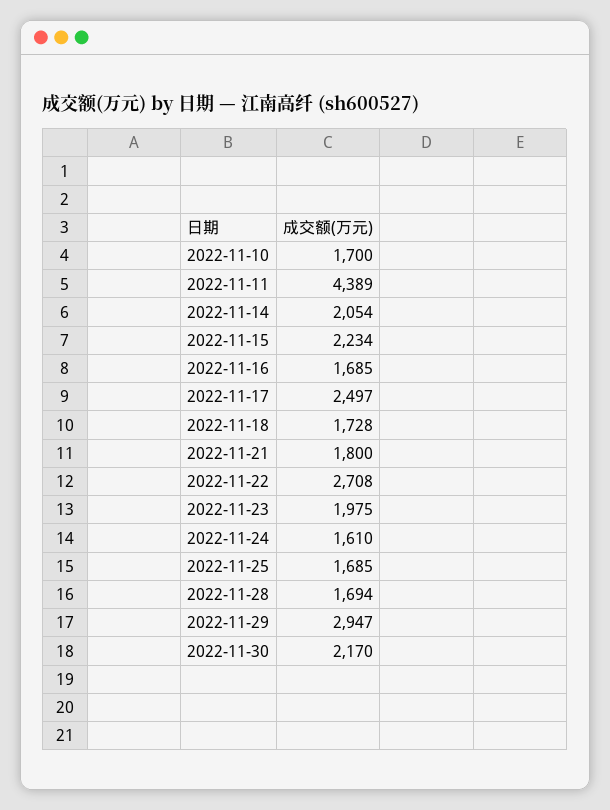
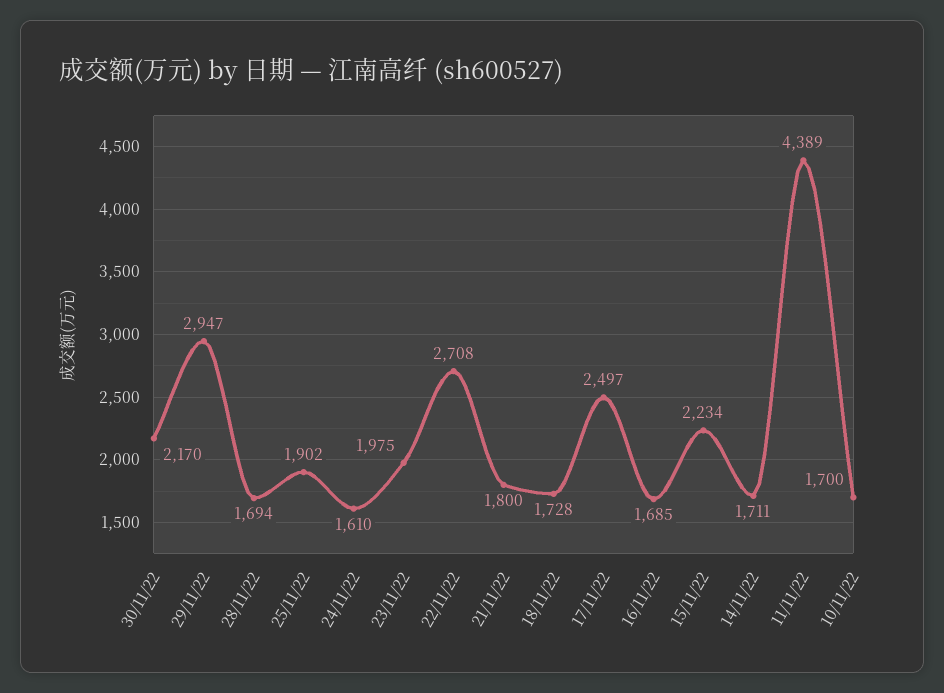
  {
    "2022-11-10": 1700,
    "2022-11-11": 4389,
-   "2022-11-14": 2054,
+   "2022-11-14": 1711,
    "2022-11-15": 2234,
    "2022-11-16": 1685,
    "2022-11-17": 2497,
    "2022-11-18": 1728,
    "2022-11-21": 1800,
    "2022-11-22": 2708,
    "2022-11-23": 1975,
    "2022-11-24": 1610,
-   "2022-11-25": 1685,
+   "2022-11-25": 1902,
    "2022-11-28": 1694,
    "2022-11-29": 2947,
    "2022-11-30": 2170
  }

